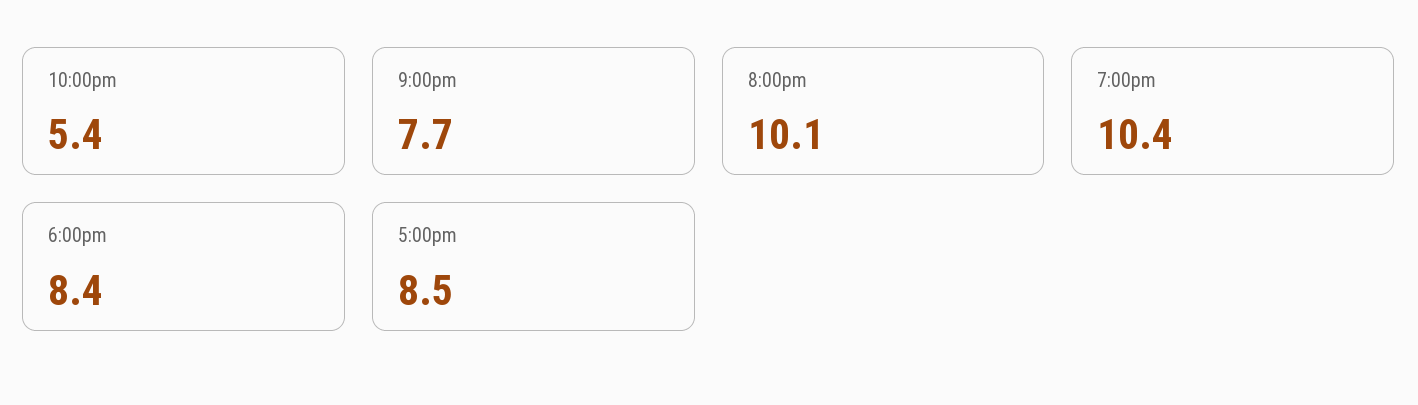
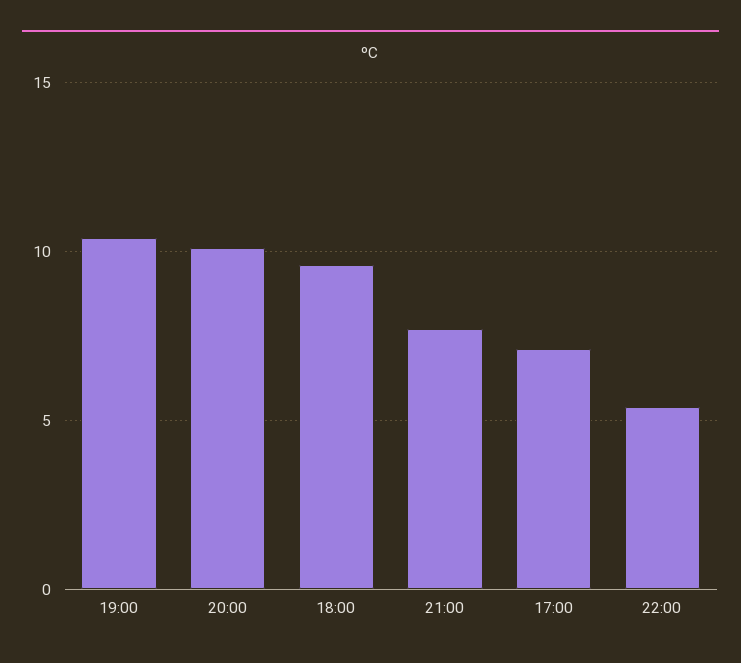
  {
    "10:00pm": 5.4,
    "9:00pm": 7.7,
    "8:00pm": 10.1,
    "7:00pm": 10.4,
-   "6:00pm": 8.4,
+   "6:00pm": 9.5,
-   "5:00pm": 8.5
+   "5:00pm": 7
  }

